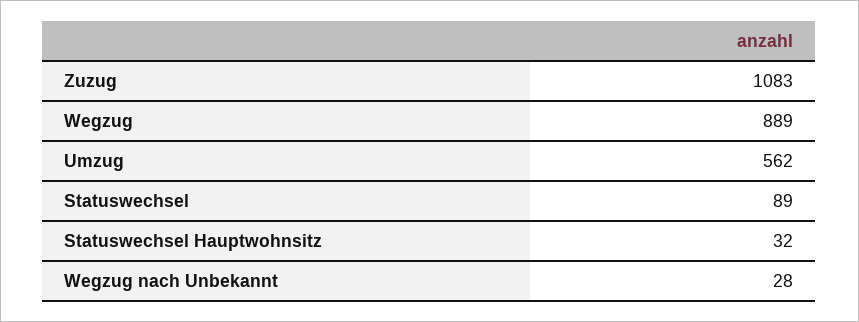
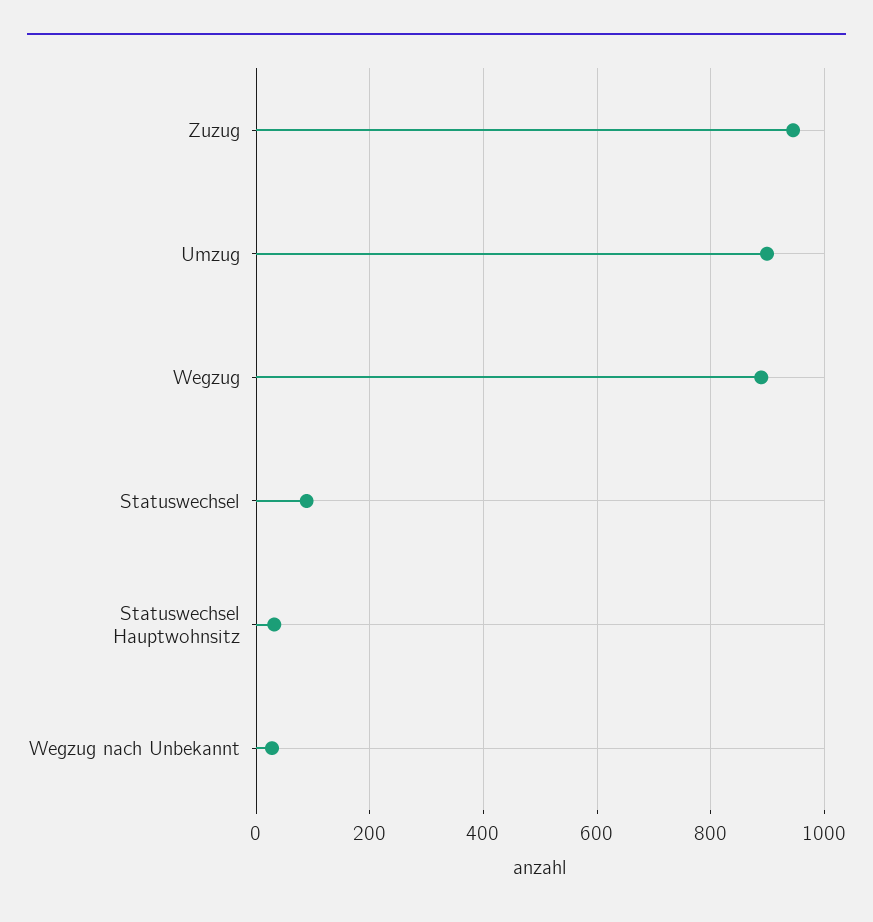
  {
-   "Zuzug": 1083,
+   "Zuzug": 940,
    "Wegzug": 889,
-   "Umzug": 562,
+   "Umzug": 900,
    "Statuswechsel": 89,
    "Statuswechsel Hauptwohnsitz": 32,
    "Wegzug nach Unbekannt": 28
  }

